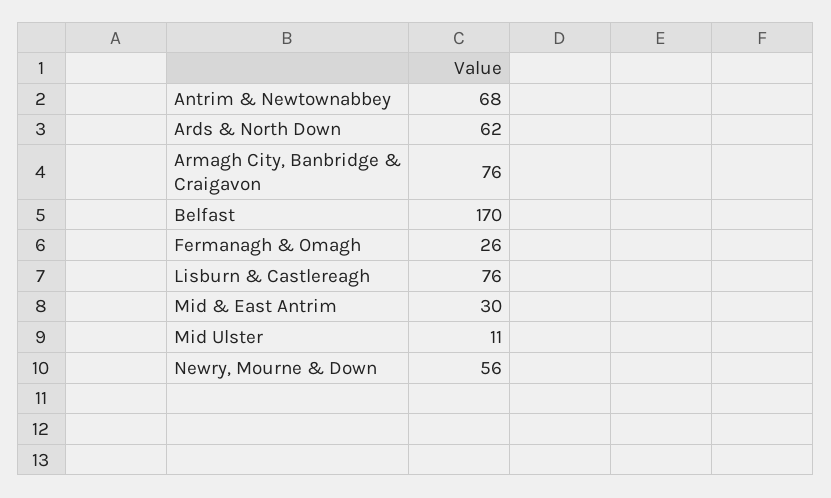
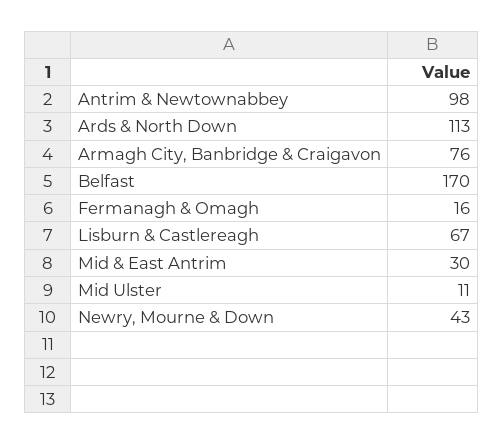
  {
-   "Antrim & Newtownabbey": 68,
+   "Antrim & Newtownabbey": 98,
-   "Ards & North Down": 62,
+   "Ards & North Down": 113,
    "Armagh City, Banbridge & Craigavon": 76,
    "Belfast": 170,
-   "Fermanagh & Omagh": 26,
+   "Fermanagh & Omagh": 16,
-   "Lisburn & Castlereagh": 76,
+   "Lisburn & Castlereagh": 67,
    "Mid & East Antrim": 30,
    "Mid Ulster": 11,
-   "Newry, Mourne & Down": 56
+   "Newry, Mourne & Down": 43
  }

